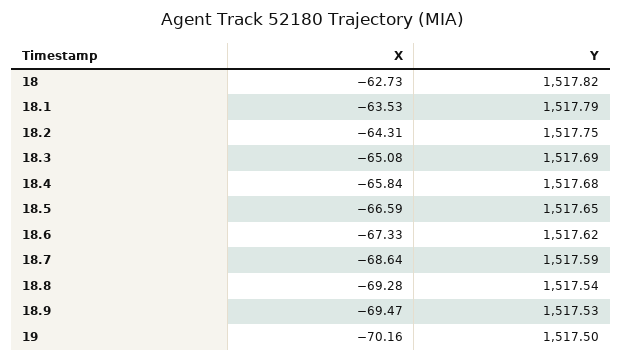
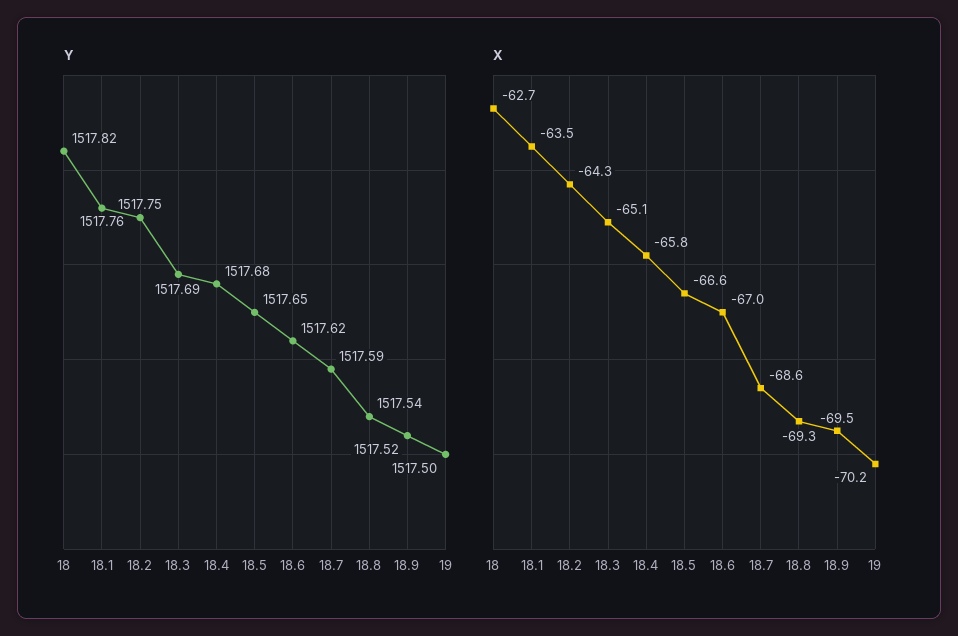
  {
    "X": {
      "18": -62.73,
      "18.1": -63.53,
      "18.2": -64.31,
      "18.3": -65.08,
      "18.4": -65.84,
      "18.5": -66.59,
-     "18.6": -67.33,
+     "18.6": -67,
      "18.7": -68.64,
      "18.8": -69.28,
      "18.9": -69.47,
      "19": -70.16
    },
    "Y": {
      "18": 1517.82,
-     "18.1": 1517.79,
+     "18.1": 1517.76,
      "18.2": 1517.75,
      "18.3": 1517.69,
      "18.4": 1517.68,
      "18.5": 1517.65,
      "18.6": 1517.62,
      "18.7": 1517.59,
      "18.8": 1517.54,
-     "18.9": 1517.53,
+     "18.9": 1517.52,
      "19": 1517.5
    }
  }

